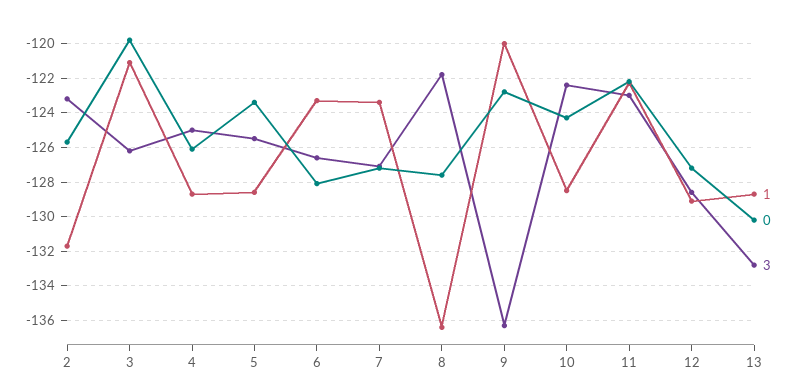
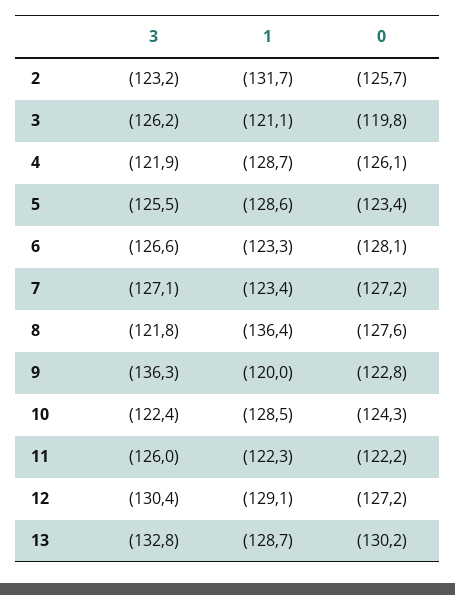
  {
    "1": {
      "2": -131.7,
      "3": -121.1,
      "4": -128.7,
      "5": -128.6,
      "6": -123.3,
      "7": -123.4,
      "8": -136.4,
      "9": -120,
      "10": -128.5,
      "11": -122.3,
      "12": -129.1,
      "13": -128.7
    },
    "0": {
      "2": -125.7,
      "3": -119.8,
      "4": -126.1,
      "5": -123.4,
      "6": -128.1,
      "7": -127.2,
      "8": -127.6,
      "9": -122.8,
      "10": -124.3,
      "11": -122.2,
      "12": -127.2,
      "13": -130.2
    },
    "3": {
      "2": -123.2,
      "3": -126.2,
-     "4": -125,
+     "4": -121.9,
      "5": -125.5,
      "6": -126.6,
      "7": -127.1,
      "8": -121.8,
      "9": -136.3,
      "10": -122.4,
-     "11": -123,
+     "11": -126,
-     "12": -128.5,
+     "12": -130.4,
      "13": -132.8
    }
  }

